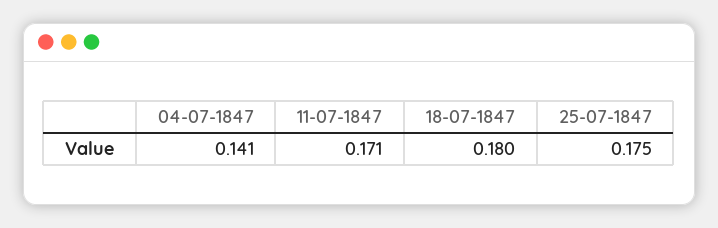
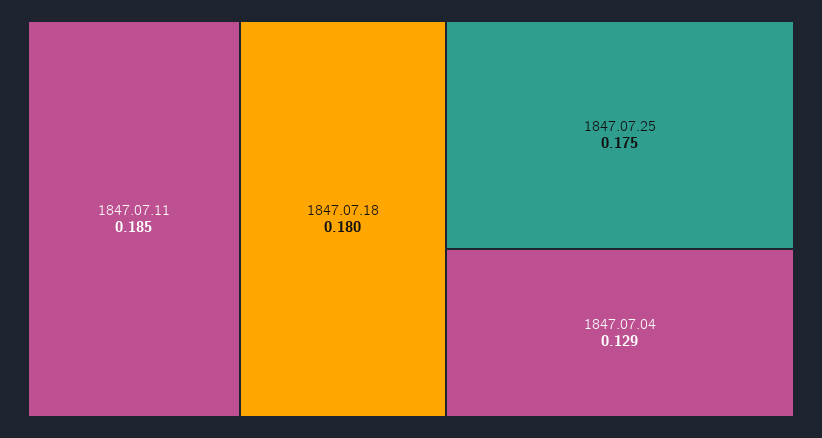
  {
-   "04-07-1847": 0.141,
+   "04-07-1847": 0.129,
-   "11-07-1847": 0.171,
+   "11-07-1847": 0.185,
    "18-07-1847": 0.18,
    "25-07-1847": 0.175
  }

